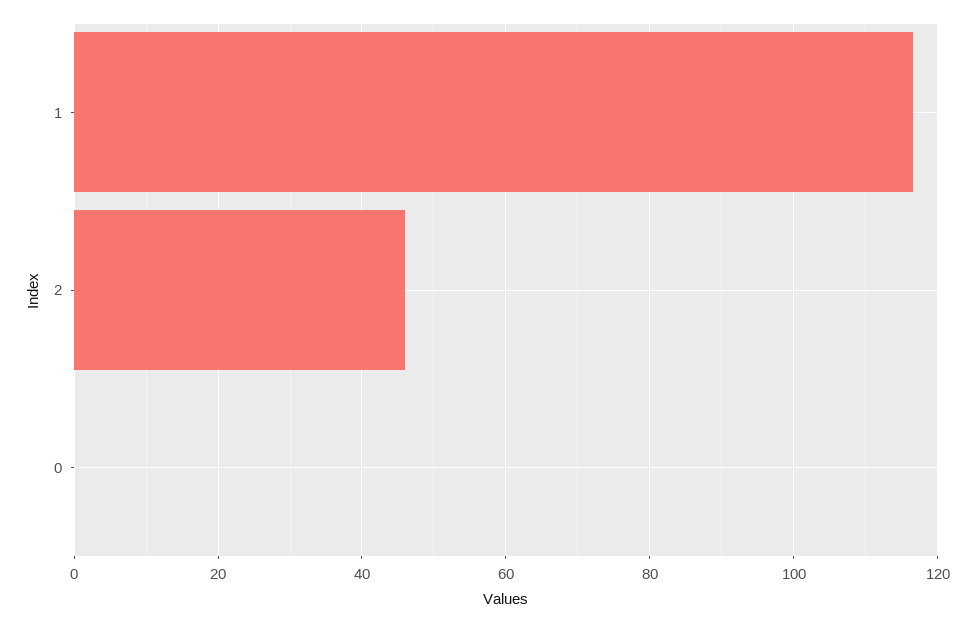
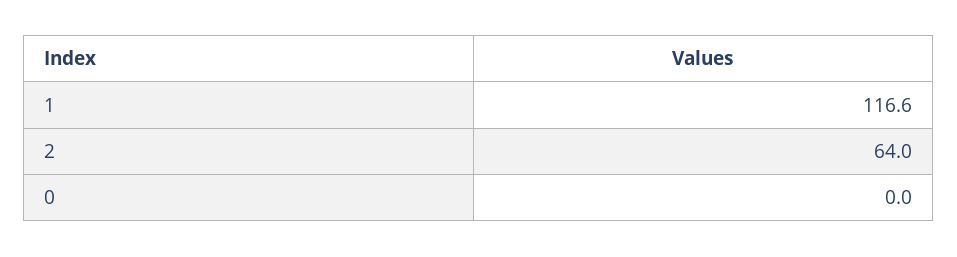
  {
    "1": 116.6,
-   "2": 46,
+   "2": 64,
    "0": 0
  }

